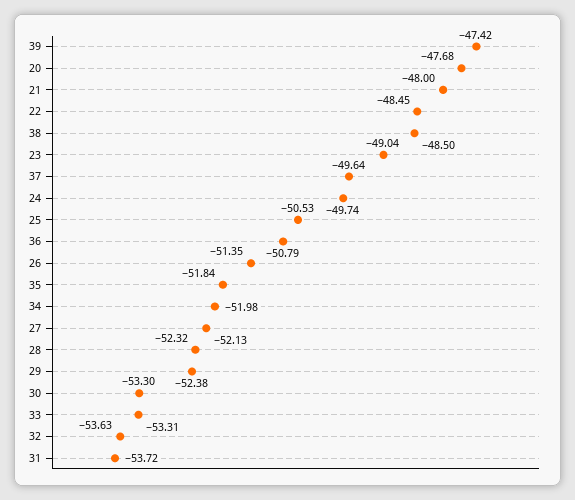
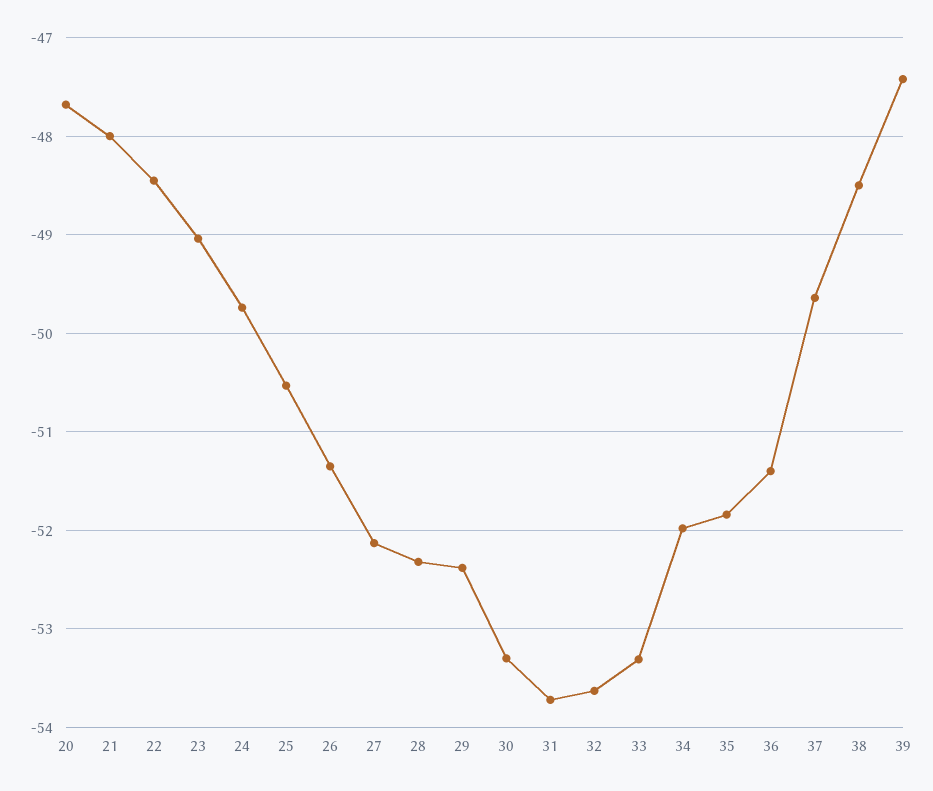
  {
    "39": -47.42,
    "20": -47.68,
    "21": -48,
    "22": -48.45,
    "38": -48.5,
    "23": -49.04,
    "37": -49.64,
    "24": -49.74,
    "25": -50.53,
-   "36": -50.79,
+   "36": -51.4,
    "26": -51.35,
    "35": -51.84,
    "34": -51.98,
    "27": -52.13,
    "28": -52.32,
    "29": -52.38,
    "30": -53.3,
    "33": -53.31,
    "32": -53.63,
    "31": -53.72
  }

